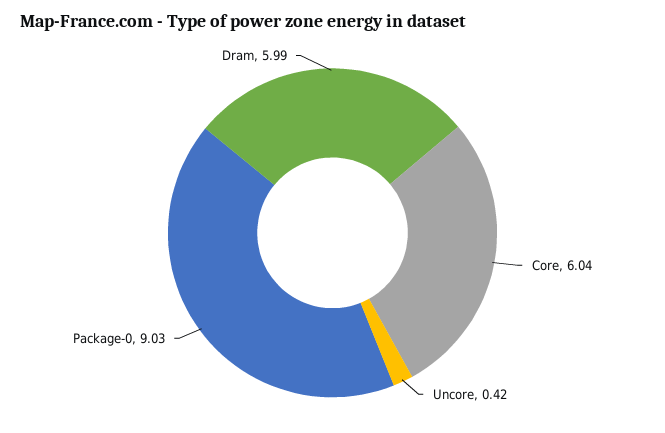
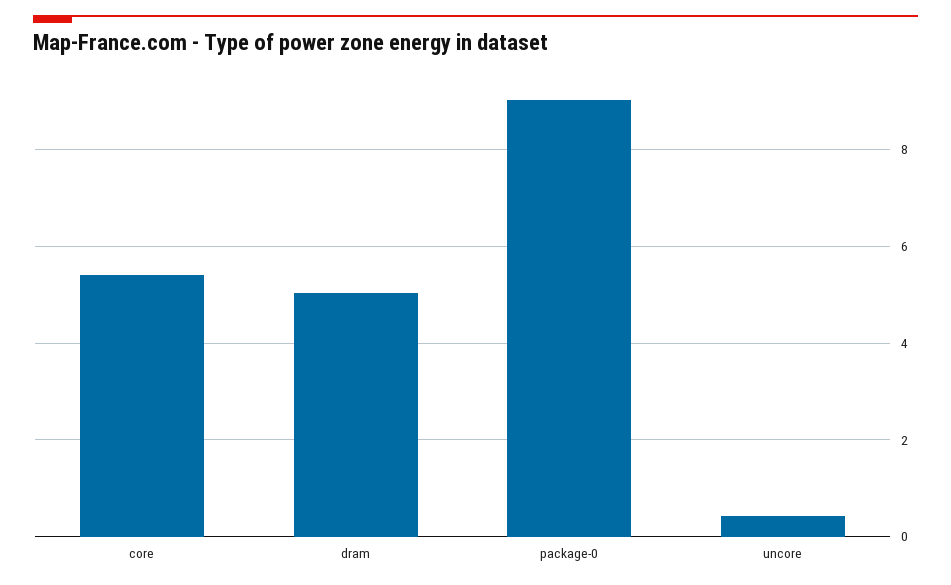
  {
-   "Core": 6.04,
+   "Core": 5.4,
    "Uncore": 0.42,
    "Package-0": 9.03,
-   "Dram": 5.99
+   "Dram": 5
  }

